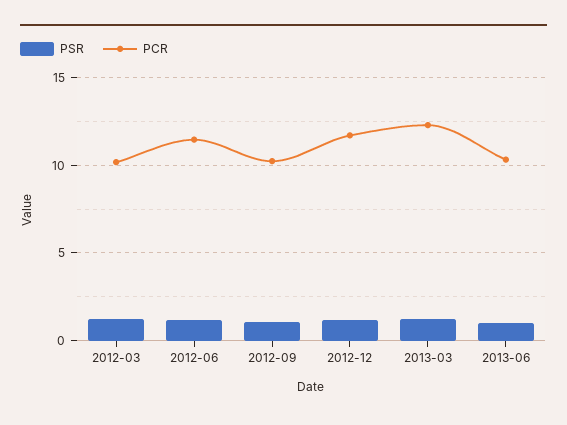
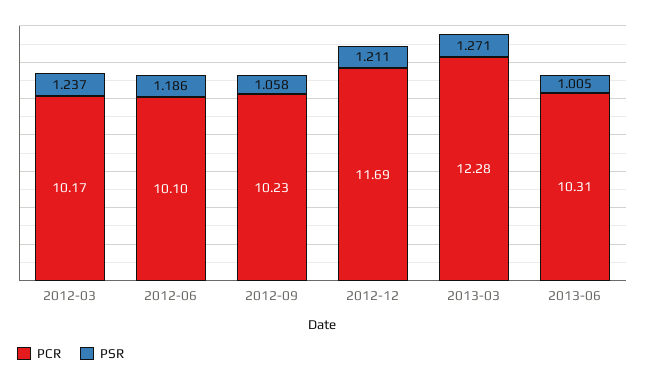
  {
    "PSR": {
      "2012-03": 1.237,
      "2012-06": 1.186,
      "2012-09": 1.058,
      "2012-12": 1.211,
      "2013-03": 1.271,
      "2013-06": 1.005
    },
    "PCR": {
      "2012-03": 10.17,
-     "2012-06": 11.5,
+     "2012-06": 10.1,
      "2012-09": 10.23,
      "2012-12": 11.69,
      "2013-03": 12.28,
      "2013-06": 10.31
    }
  }

